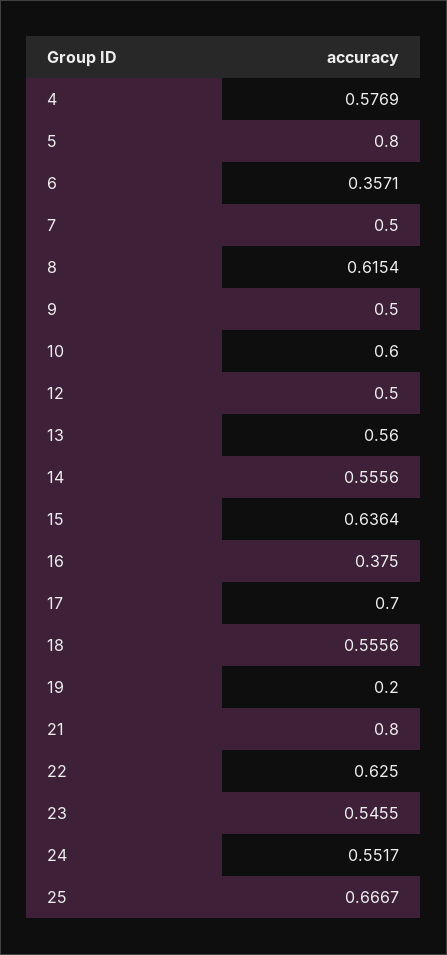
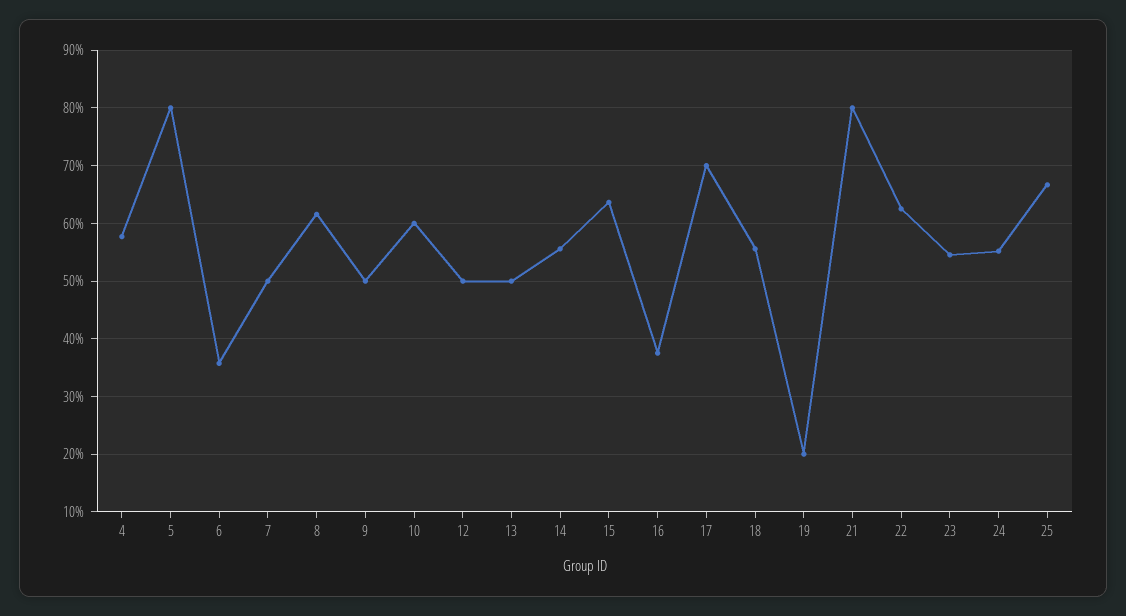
  {
    "4": 0.5769,
    "5": 0.8,
    "6": 0.3571,
    "7": 0.5,
    "8": 0.6154,
    "9": 0.5,
    "10": 0.6,
    "12": 0.5,
-   "13": 0.56,
+   "13": 0.5,
    "14": 0.5556,
    "15": 0.6364,
    "16": 0.375,
    "17": 0.7,
    "18": 0.5556,
    "19": 0.2,
    "21": 0.8,
    "22": 0.625,
    "23": 0.5455,
    "24": 0.5517,
    "25": 0.6667
  }

